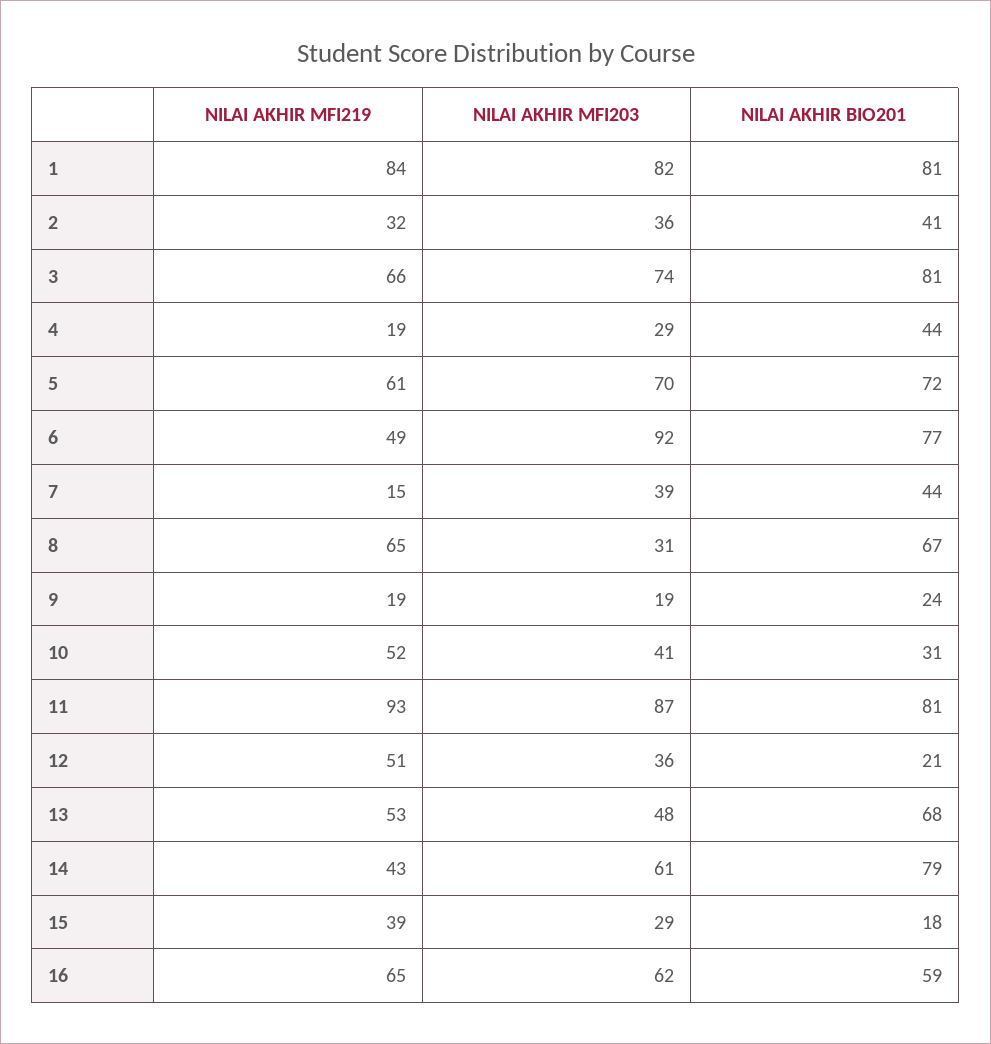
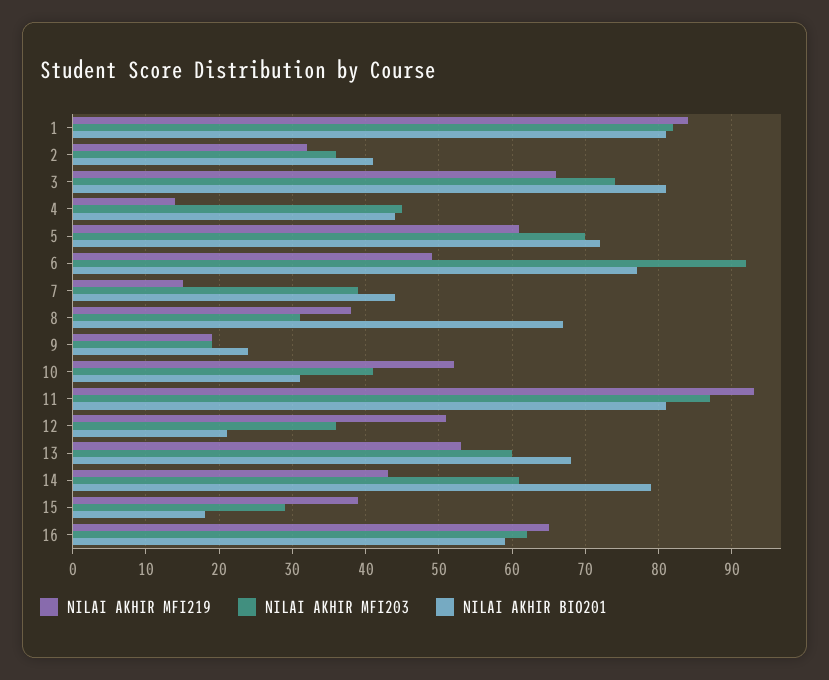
  {
    "NILAI AKHIR MFI219": {
      "1": 84,
      "2": 32,
      "3": 66,
-     "4": 19,
+     "4": 14,
      "5": 61,
      "6": 49,
      "7": 15,
-     "8": 65,
+     "8": 38,
      "9": 19,
      "10": 52,
      "11": 93,
      "12": 51,
      "13": 53,
      "14": 43,
      "15": 39,
      "16": 65
    },
    "NILAI AKHIR MFI203": {
      "1": 82,
      "2": 36,
      "3": 74,
-     "4": 29,
+     "4": 45,
      "5": 70,
      "6": 92,
      "7": 39,
      "8": 31,
      "9": 19,
      "10": 41,
      "11": 87,
      "12": 36,
-     "13": 48,
+     "13": 60,
      "14": 61,
      "15": 29,
      "16": 62
    },
    "NILAI AKHIR BIO201": {
      "1": 81,
      "2": 41,
      "3": 81,
      "4": 44,
      "5": 72,
      "6": 77,
      "7": 44,
      "8": 67,
      "9": 24,
      "10": 31,
      "11": 81,
      "12": 21,
      "13": 68,
      "14": 79,
      "15": 18,
      "16": 59
    }
  }

